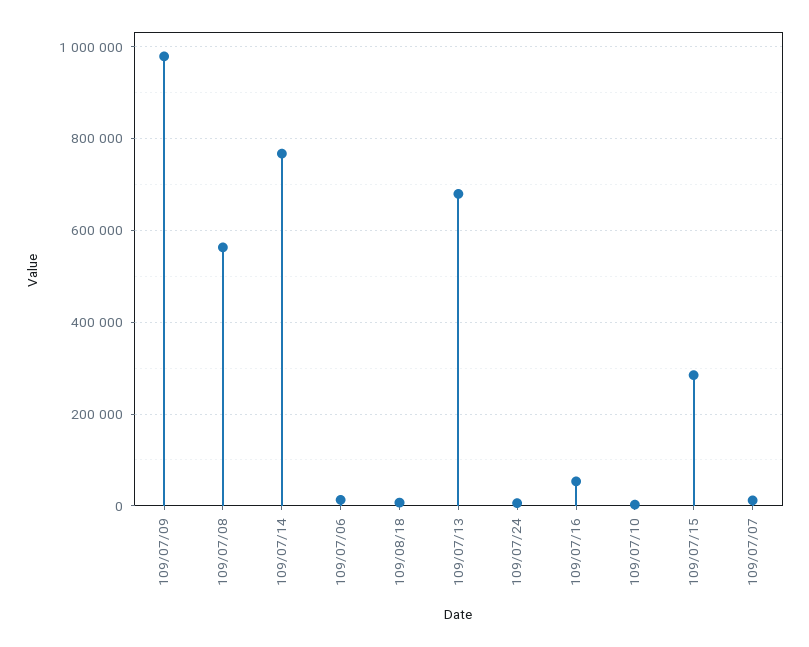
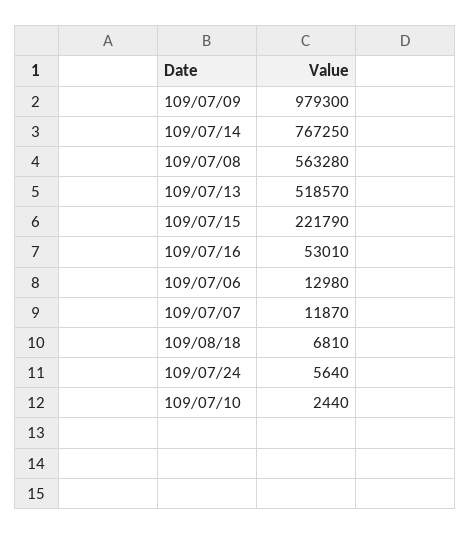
  {
    "109/07/09": 979300,
    "109/07/08": 563280,
    "109/07/14": 767250,
    "109/07/06": 12980,
    "109/08/18": 6810,
-   "109/07/13": 680000,
+   "109/07/13": 518570,
    "109/07/24": 5640,
    "109/07/16": 53010,
    "109/07/10": 2440,
-   "109/07/15": 280000,
+   "109/07/15": 221790,
    "109/07/07": 11870
  }

